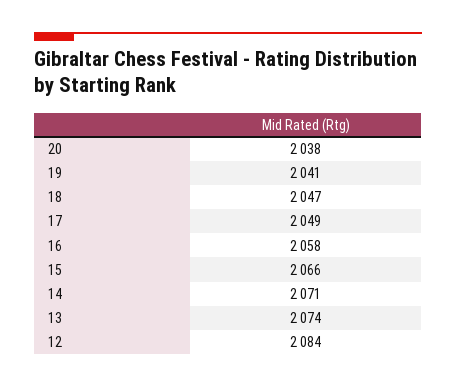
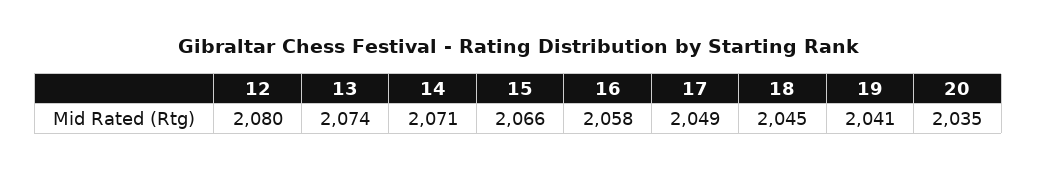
  {
-   "20": 2038,
+   "20": 2035,
    "19": 2041,
-   "18": 2047,
+   "18": 2045,
    "17": 2049,
    "16": 2058,
    "15": 2066,
    "14": 2071,
    "13": 2074,
-   "12": 2084
+   "12": 2080
  }

